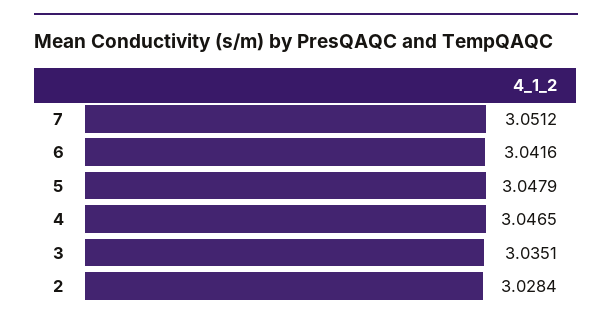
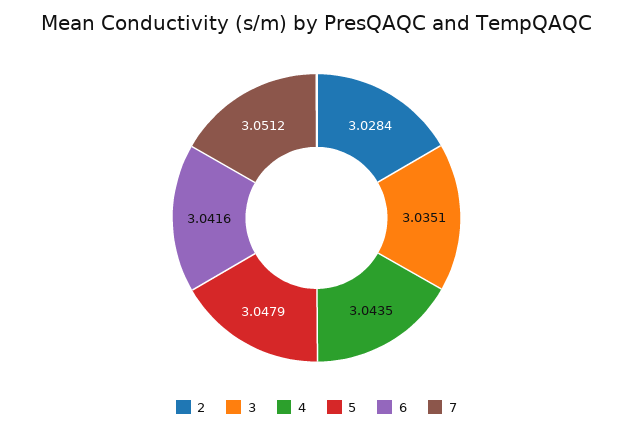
  {
    "7": 3.0512,
    "6": 3.0416,
    "5": 3.0479,
-   "4": 3.0465,
+   "4": 3.0435,
    "3": 3.0351,
    "2": 3.0284
  }

